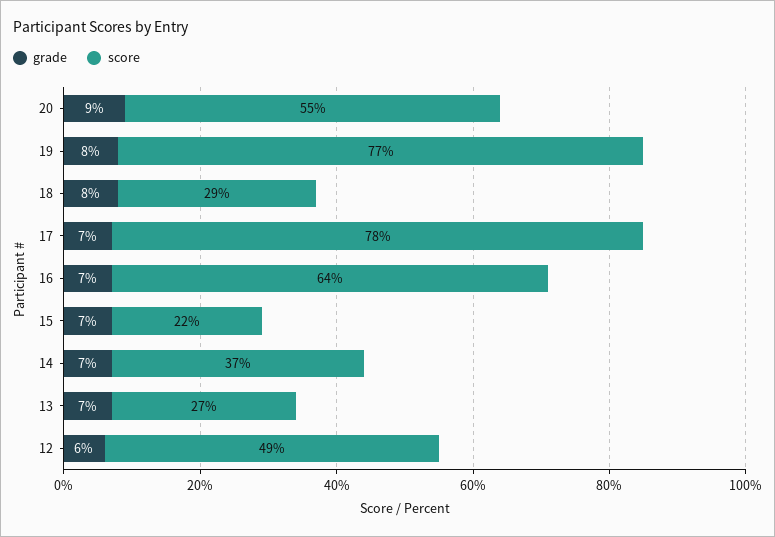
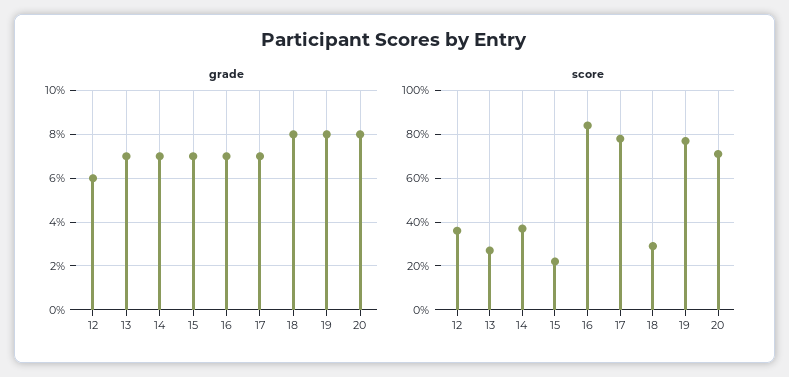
  {
    "grade": {
-     "20": 9,
+     "20": 8,
      "19": 8,
      "18": 8,
      "17": 7,
      "16": 7,
      "15": 7,
      "14": 7,
      "13": 7,
      "12": 6
    },
    "score": {
-     "20": 55,
+     "20": 70,
      "19": 77,
      "18": 29,
      "17": 78,
-     "16": 64,
+     "16": 85,
      "15": 22,
      "14": 37,
      "13": 27,
-     "12": 49
+     "12": 35
    }
  }

